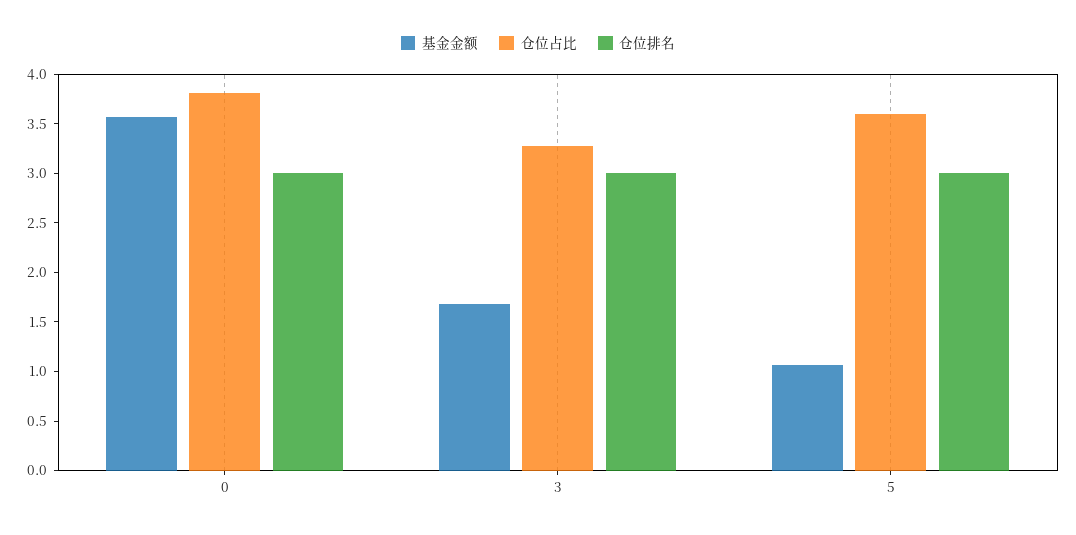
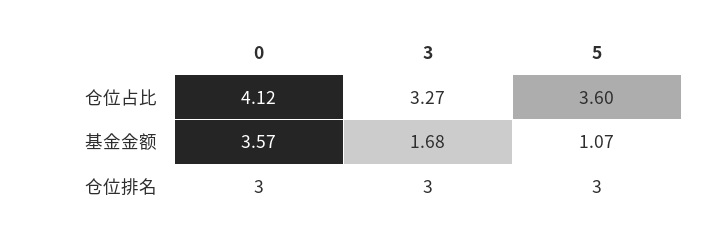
  {
    "基金金额": {
      "0": 3.57,
      "3": 1.68,
      "5": 1.07
    },
    "仓位占比": {
-     "0": 3.8,
+     "0": 4.12,
      "3": 3.27,
      "5": 3.6
    },
    "仓位排名": {
      "0": 3,
      "3": 3,
      "5": 3
    }
  }

